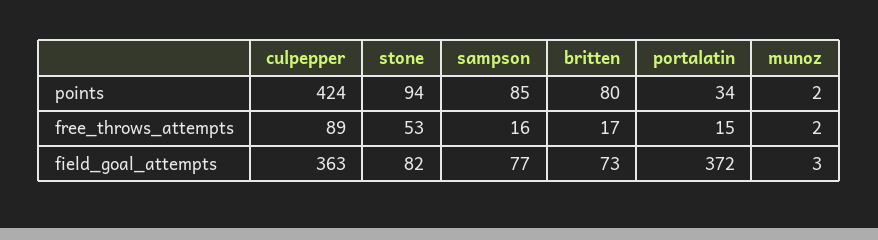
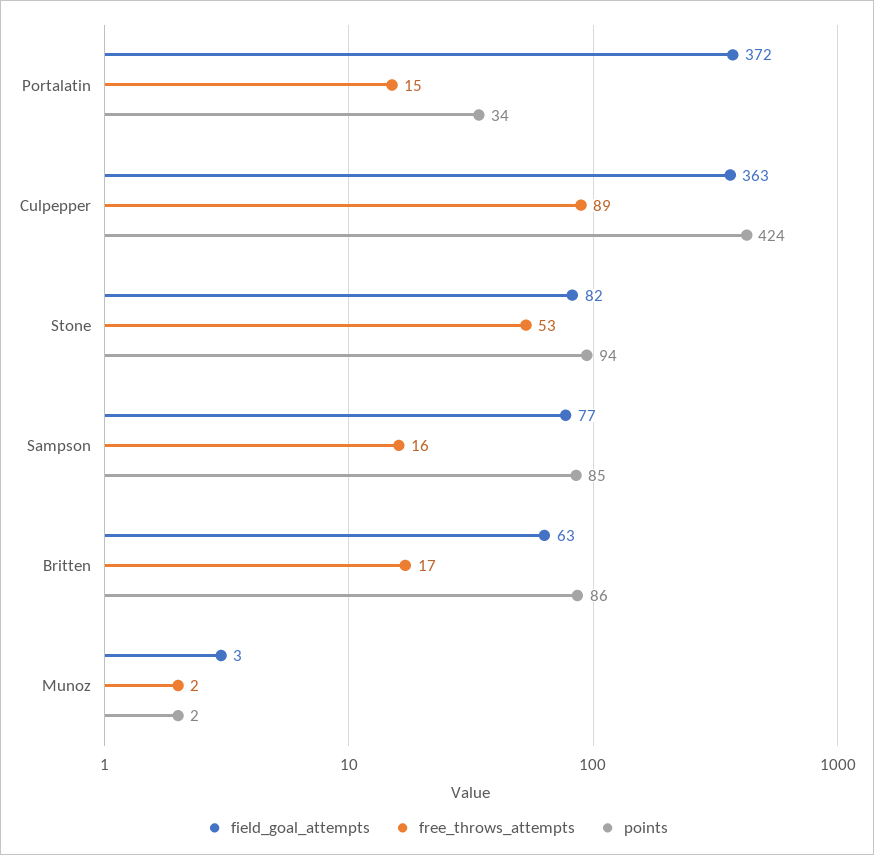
  {
    "points": {
      "culpepper": 424,
      "stone": 94,
      "sampson": 85,
-     "britten": 80,
+     "britten": 86,
      "portalatin": 34,
      "munoz": 2
    },
    "free_throws_attempts": {
      "culpepper": 89,
      "stone": 53,
      "sampson": 16,
      "britten": 17,
      "portalatin": 15,
      "munoz": 2
    },
    "field_goal_attempts": {
      "culpepper": 363,
      "stone": 82,
      "sampson": 77,
-     "britten": 73,
+     "britten": 63,
      "portalatin": 372,
      "munoz": 3
    }
  }

